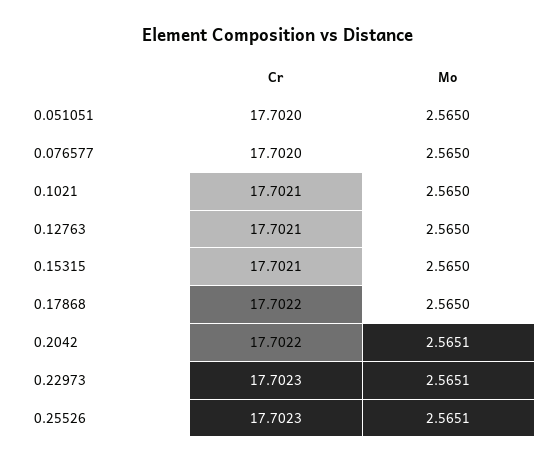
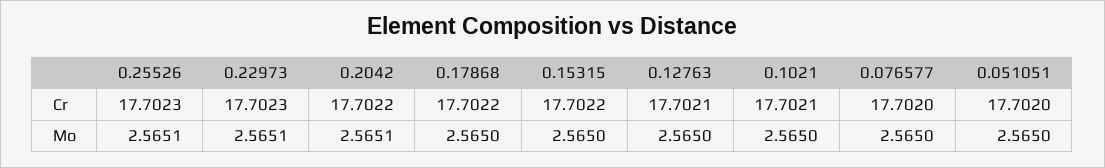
  {
    "Cr": {
      "0.051051": 17.702,
      "0.076577": 17.702,
      "0.1021": 17.7021,
      "0.12763": 17.7021,
-     "0.15315": 17.7021,
+     "0.15315": 17.7022,
      "0.17868": 17.7022,
      "0.2042": 17.7022,
      "0.22973": 17.7023,
      "0.25526": 17.7023
    },
    "Mo": {
      "0.051051": 2.565,
      "0.076577": 2.565,
      "0.1021": 2.565,
      "0.12763": 2.565,
      "0.15315": 2.565,
      "0.17868": 2.565,
      "0.2042": 2.5651,
      "0.22973": 2.5651,
      "0.25526": 2.5651
    }
  }

